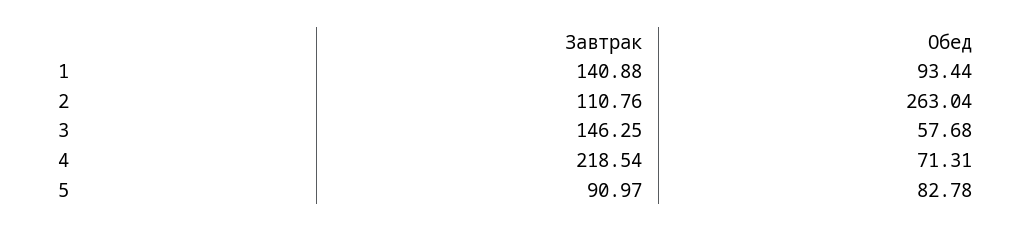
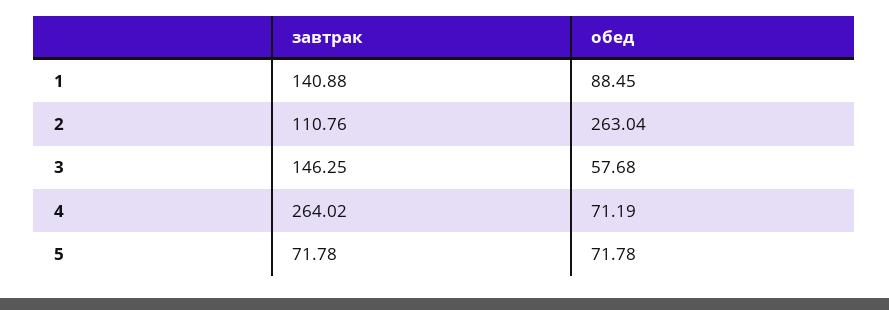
  {
    "Завтрак": {
      "1": 140.88,
      "2": 110.76,
      "3": 146.25,
-     "4": 218.54,
+     "4": 264.02,
-     "5": 90.97
+     "5": 71.78
    },
    "Обед": {
-     "1": 93.44,
+     "1": 88.45,
      "2": 263.04,
      "3": 57.68,
-     "4": 71.31,
+     "4": 71.19,
-     "5": 82.78
+     "5": 71.78
    }
  }

